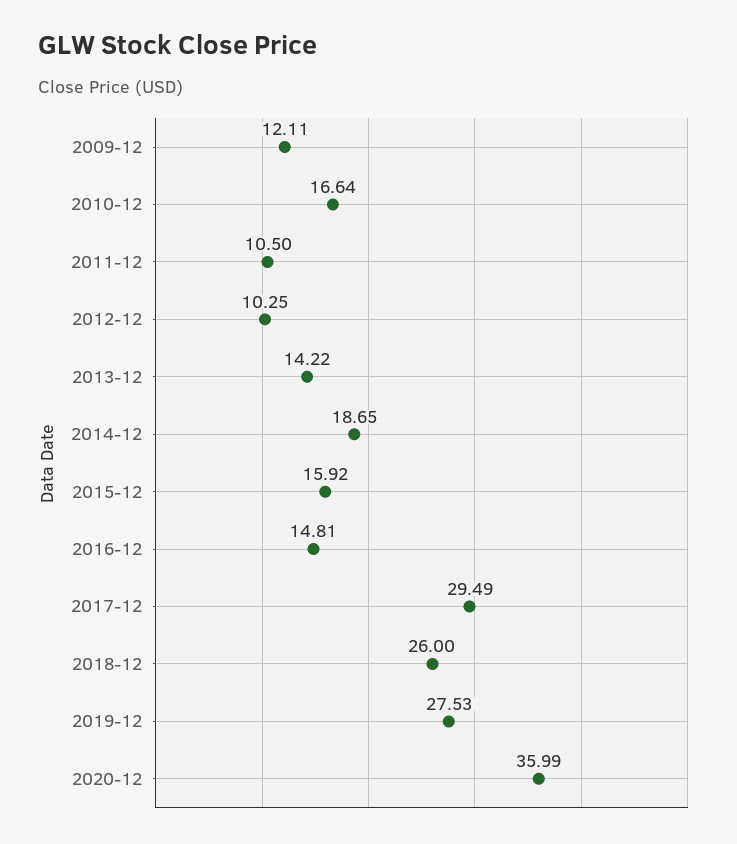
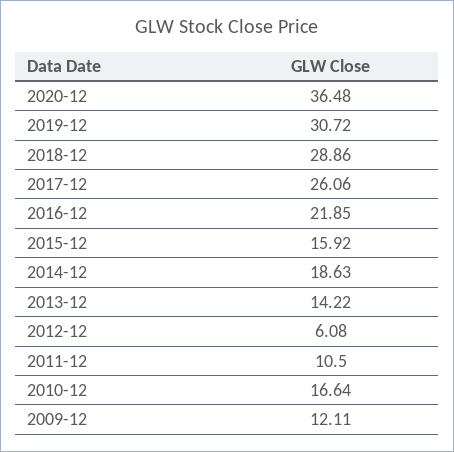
  {
    "2009-12": 12.11,
    "2010-12": 16.64,
    "2011-12": 10.5,
-   "2012-12": 10.25,
+   "2012-12": 6.08,
    "2013-12": 14.22,
-   "2014-12": 18.65,
+   "2014-12": 18.63,
    "2015-12": 15.92,
-   "2016-12": 14.81,
+   "2016-12": 21.85,
-   "2017-12": 29.49,
+   "2017-12": 26.06,
-   "2018-12": 26,
+   "2018-12": 28.86,
-   "2019-12": 27.53,
+   "2019-12": 30.72,
-   "2020-12": 35.99
+   "2020-12": 36.48
  }

